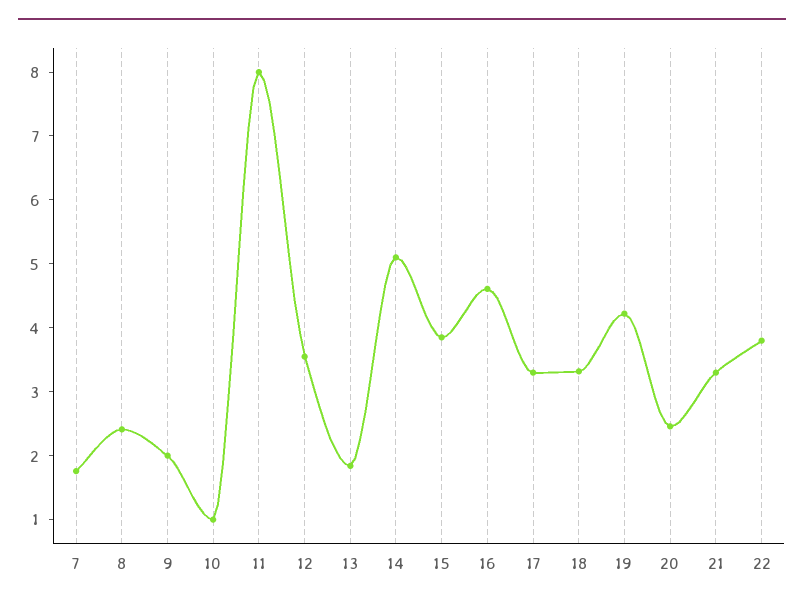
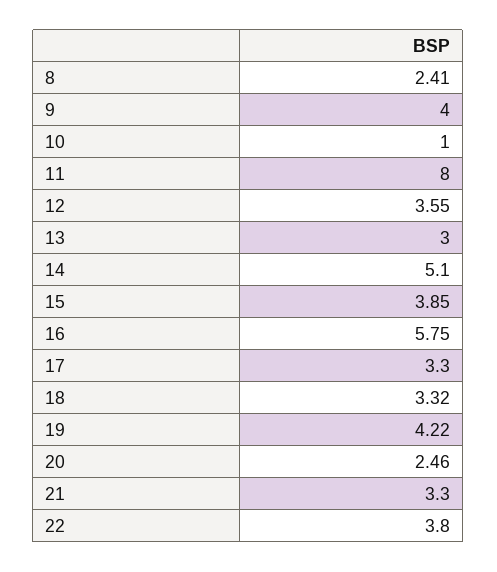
  {
-   "7": 1.8,
    "8": 2.41,
-   "9": 2,
+   "9": 4,
    "10": 1,
    "11": 8,
    "12": 3.55,
-   "13": 1.8,
+   "13": 3,
    "14": 5.1,
    "15": 3.85,
-   "16": 4.6,
+   "16": 5.75,
    "17": 3.3,
    "18": 3.32,
    "19": 4.22,
    "20": 2.46,
    "21": 3.3,
    "22": 3.8
  }

